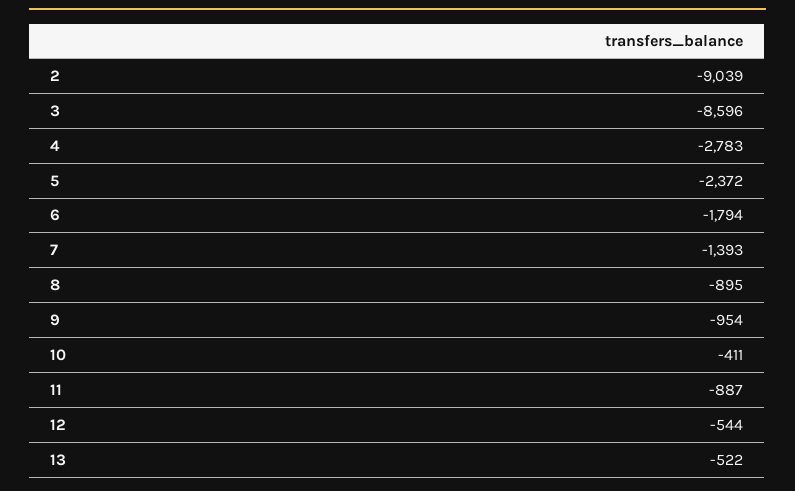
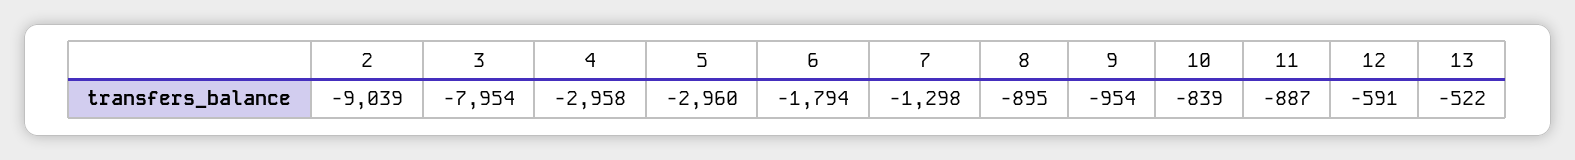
  {
    "2": -9039,
-   "3": -8596,
+   "3": -7954,
-   "4": -2783,
+   "4": -2958,
-   "5": -2372,
+   "5": -2960,
    "6": -1794,
-   "7": -1393,
+   "7": -1298,
    "8": -895,
    "9": -954,
-   "10": -411,
+   "10": -839,
    "11": -887,
-   "12": -544,
+   "12": -591,
    "13": -522
  }

